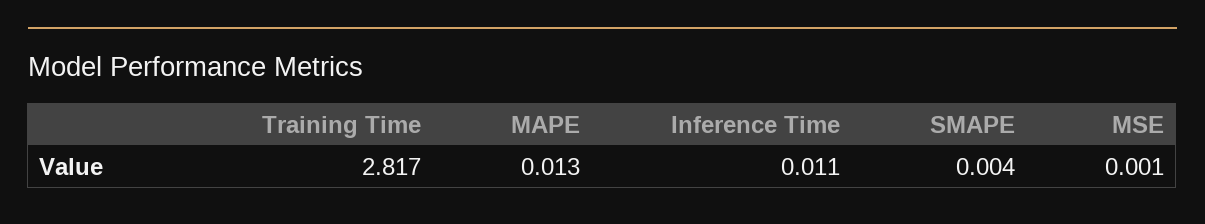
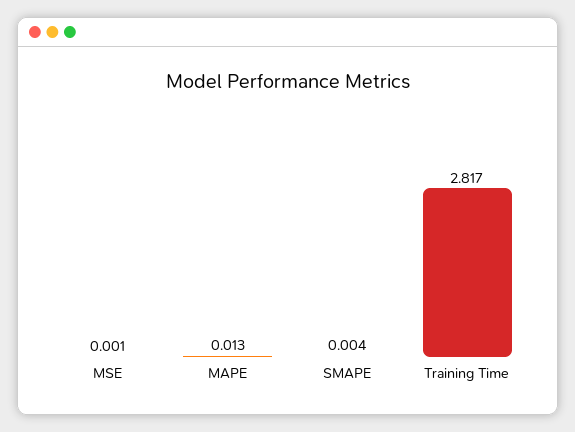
  {
    "Training Time": 2.817,
    "MAPE": 0.013,
-   "Inference Time": 0.011,
    "SMAPE": 0.004,
    "MSE": 0.001
  }

